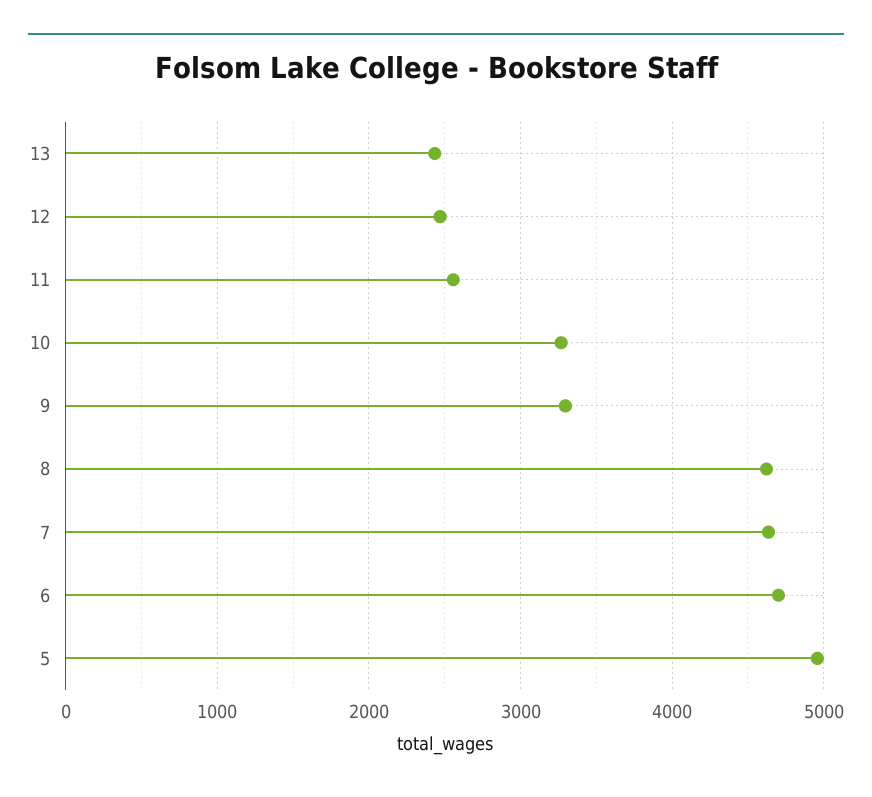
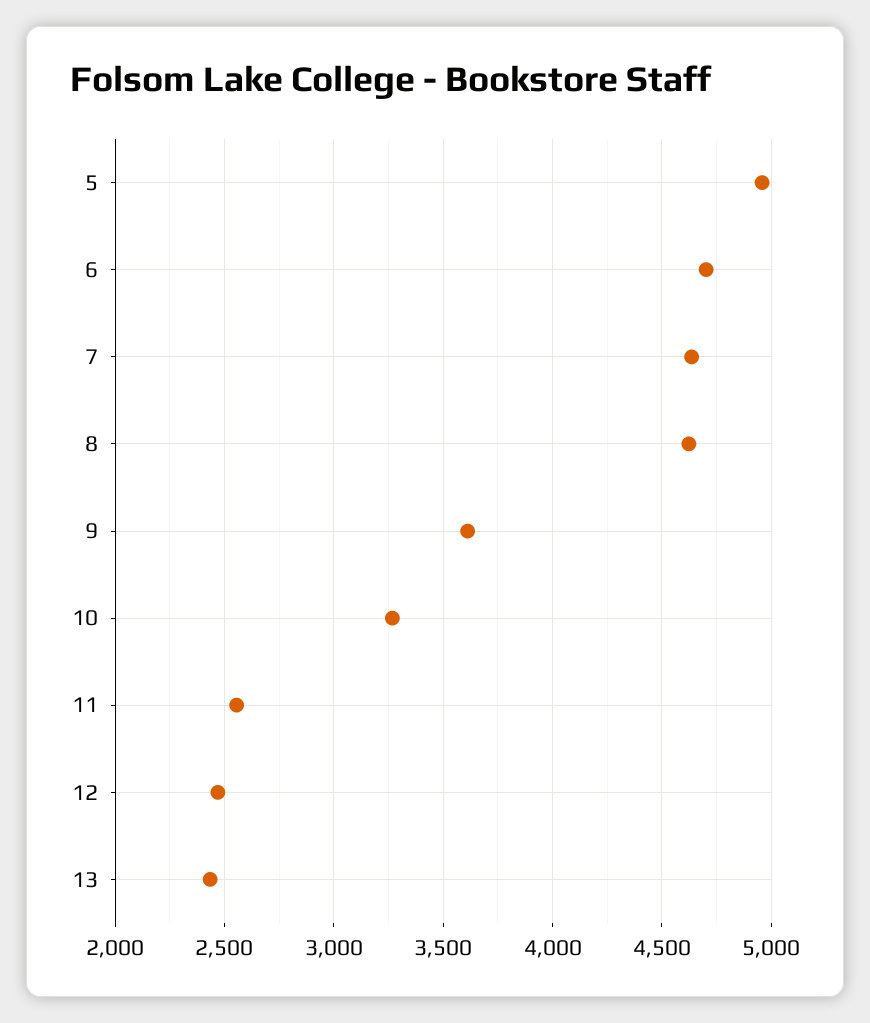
  {
    "13": 2450,
    "12": 2450,
    "11": 2550,
    "10": 3250,
-   "9": 3300,
+   "9": 3600,
    "8": 4600,
    "7": 4650,
    "6": 4700,
    "5": 4950
  }

